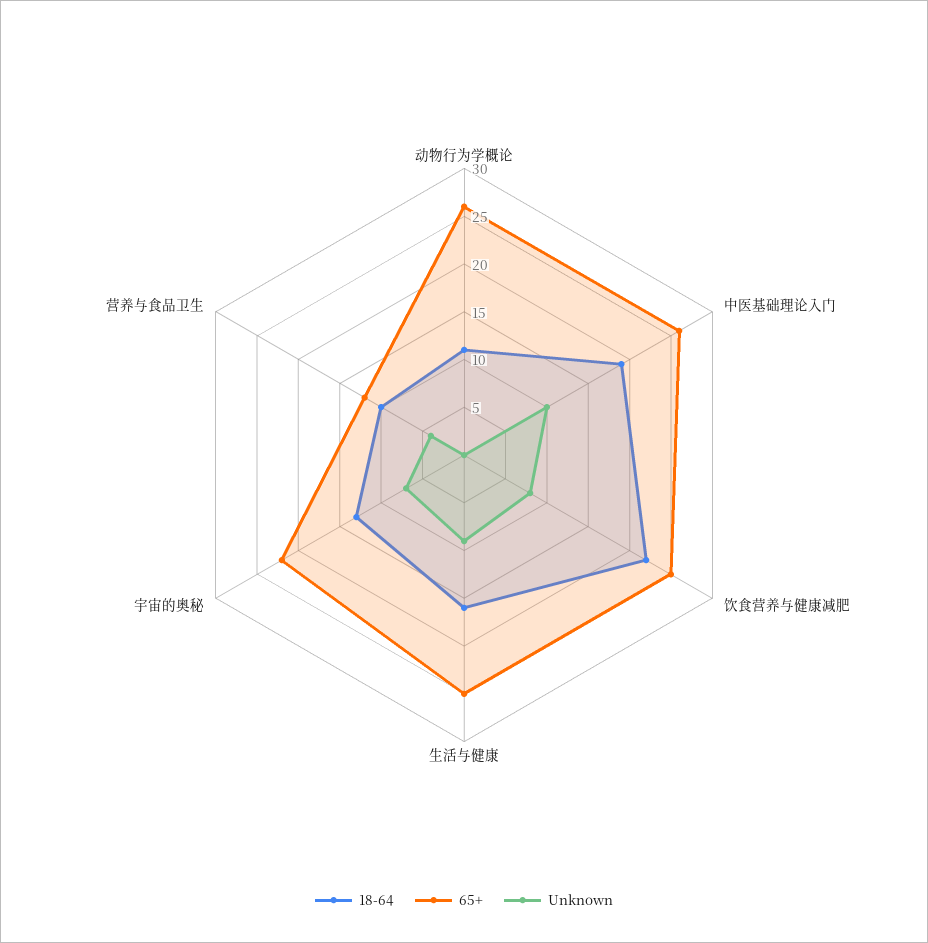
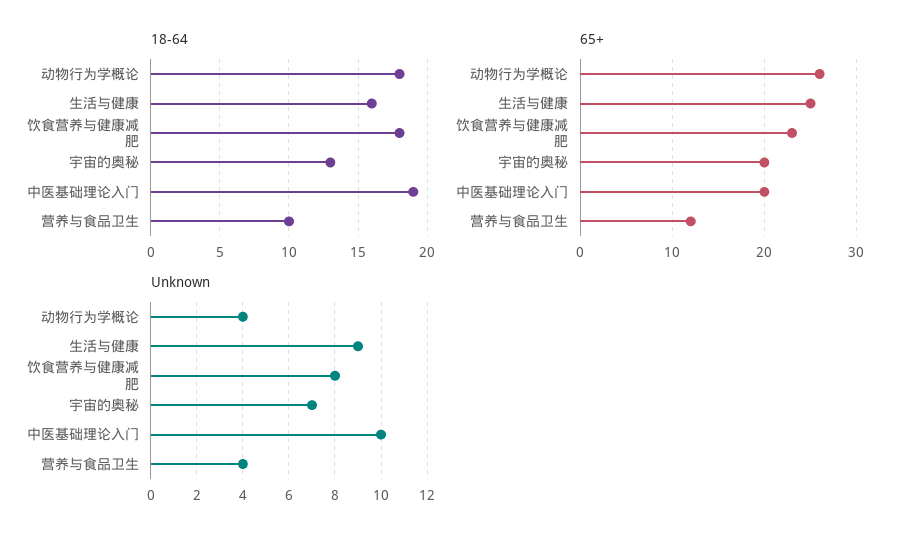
  {
    "18-64": {
-     "动物行为学概论": 11,
+     "动物行为学概论": 18,
      "中医基础理论入门": 19,
-     "饮食营养与健康减肥": 22,
+     "饮食营养与健康减肥": 18,
      "生活与健康": 16,
      "宇宙的奥秘": 13,
      "营养与食品卫生": 10
    },
    "65+": {
      "动物行为学概论": 26,
-     "中医基础理论入门": 26,
+     "中医基础理论入门": 20,
-     "饮食营养与健康减肥": 25,
+     "饮食营养与健康减肥": 23,
      "生活与健康": 25,
-     "宇宙的奥秘": 22,
+     "宇宙的奥秘": 20,
      "营养与食品卫生": 12
    },
    "Unknown": {
-     "动物行为学概论": 0,
+     "动物行为学概论": 4,
      "中医基础理论入门": 10,
      "饮食营养与健康减肥": 8,
      "生活与健康": 9,
      "宇宙的奥秘": 7,
      "营养与食品卫生": 4
    }
  }

